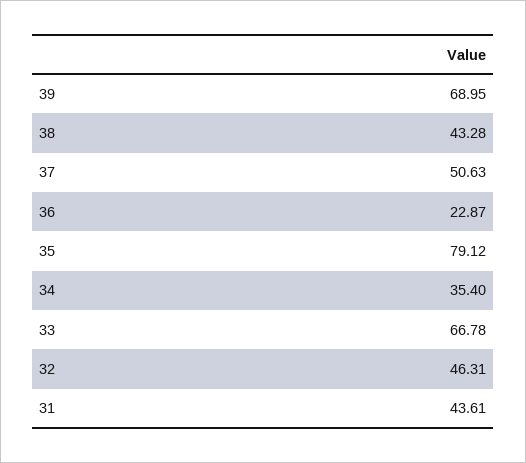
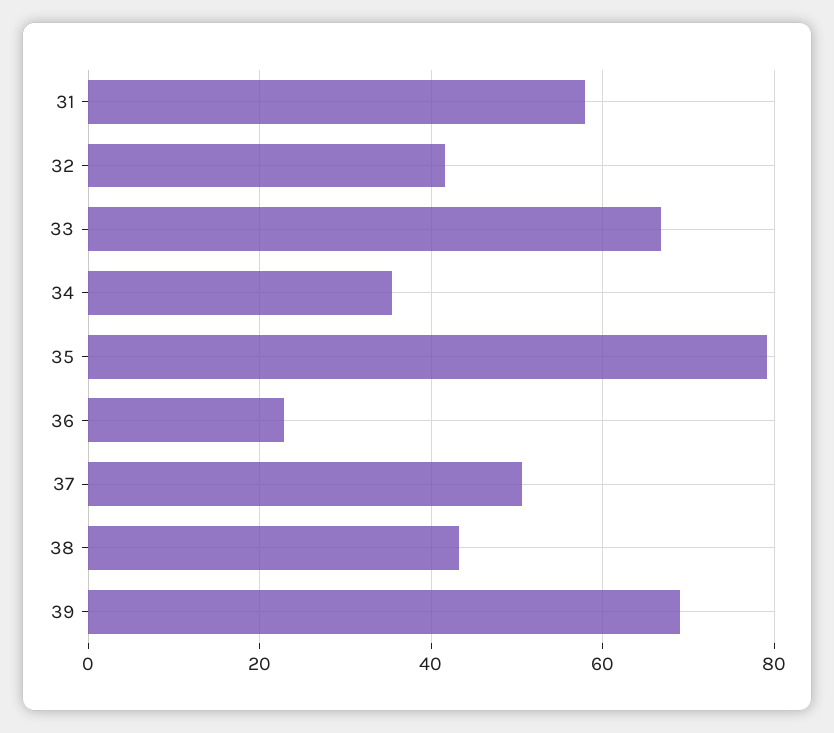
  {
    "39": 68.95,
    "38": 43.28,
    "37": 50.63,
    "36": 22.87,
    "35": 79.12,
    "34": 35.4,
    "33": 66.78,
-   "32": 46.31,
+   "32": 42,
-   "31": 43.61
+   "31": 58
  }

